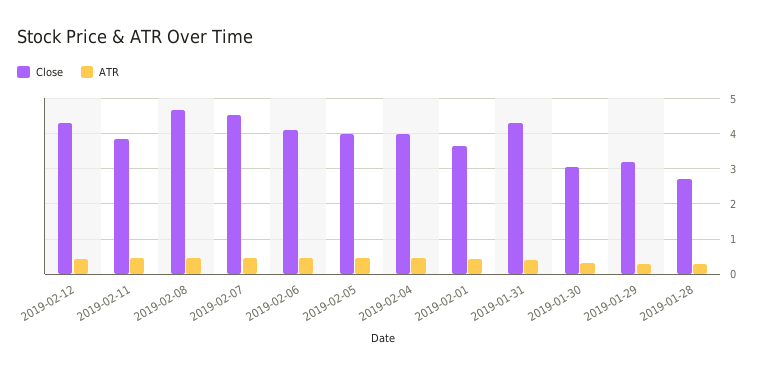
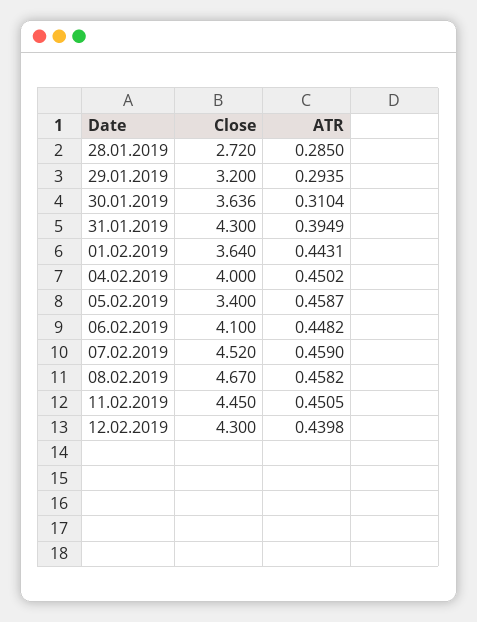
  {
    "Close": {
      "2019-02-12": 4.3,
-     "2019-02-11": 3.8,
+     "2019-02-11": 4.45,
      "2019-02-08": 4.67,
      "2019-02-07": 4.52,
      "2019-02-06": 4.1,
-     "2019-02-05": 4,
+     "2019-02-05": 3.4,
      "2019-02-04": 4,
      "2019-02-01": 3.64,
      "2019-01-31": 4.3,
-     "2019-01-30": 3,
+     "2019-01-30": 3.636,
      "2019-01-29": 3.2,
      "2019-01-28": 2.72
    },
    "ATR": {
      "2019-02-12": 0.4398,
      "2019-02-11": 0.4505,
      "2019-02-08": 0.4582,
      "2019-02-07": 0.459,
      "2019-02-06": 0.4482,
      "2019-02-05": 0.4587,
      "2019-02-04": 0.4502,
      "2019-02-01": 0.4431,
      "2019-01-31": 0.3949,
      "2019-01-30": 0.3104,
      "2019-01-29": 0.2935,
      "2019-01-28": 0.285
    }
  }

